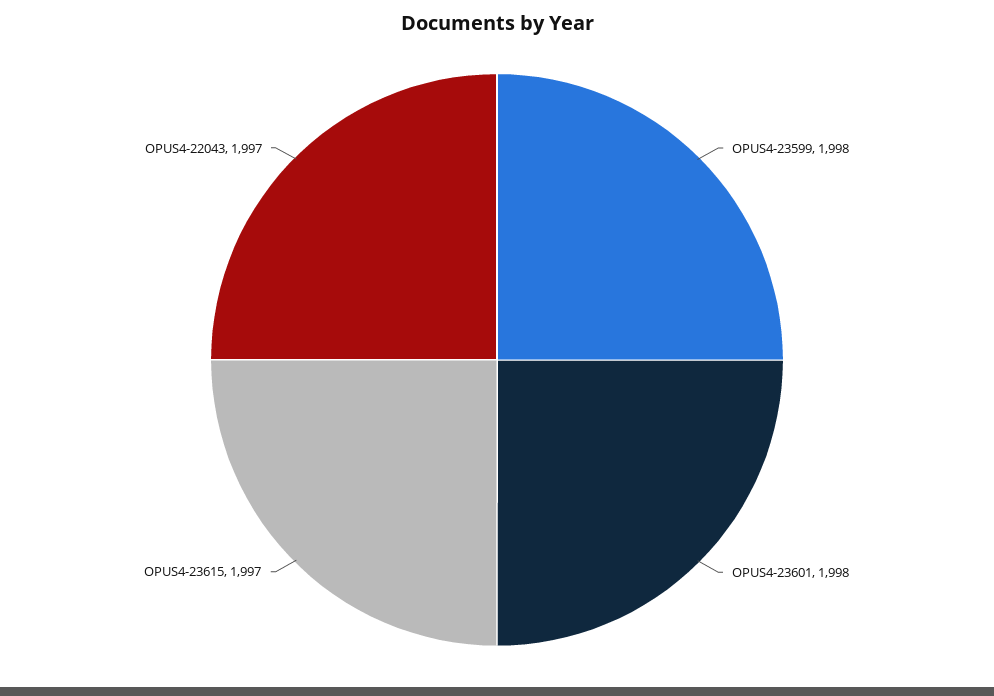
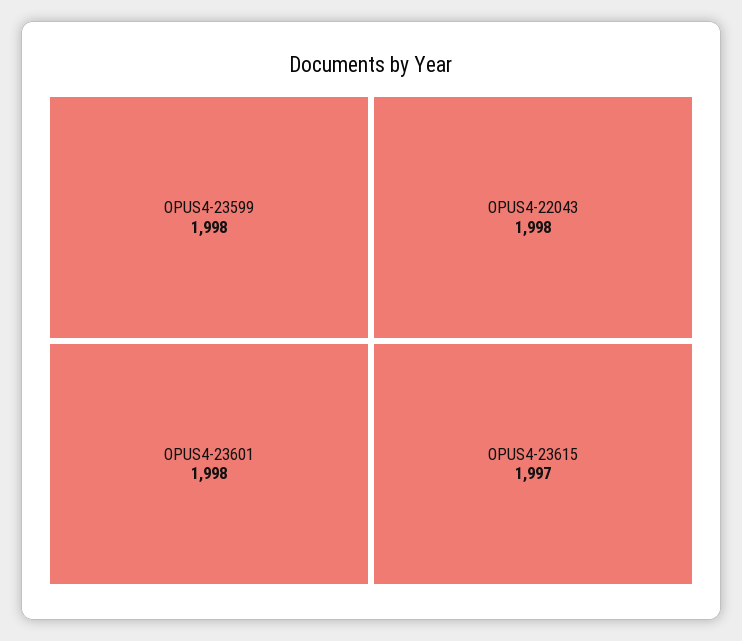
  {
    "OPUS4-23599": 1998,
    "OPUS4-23601": 1998,
    "OPUS4-23615": 1997,
-   "OPUS4-22043": 1997
+   "OPUS4-22043": 1998
  }

